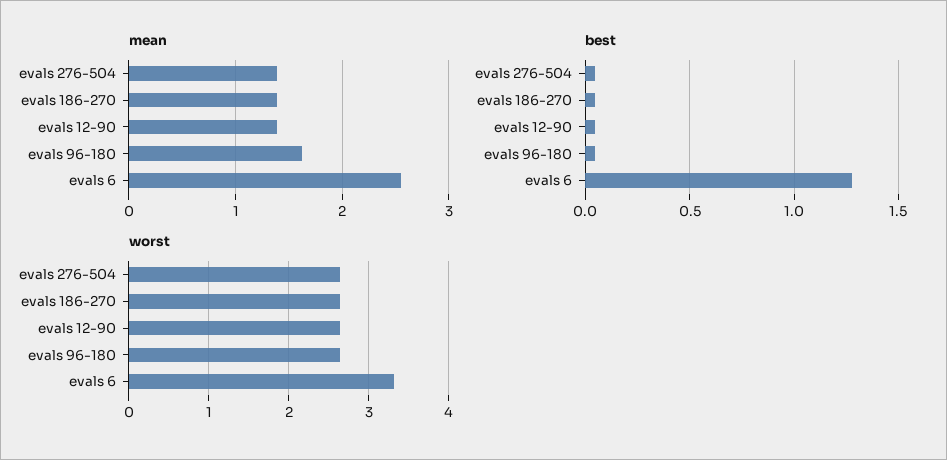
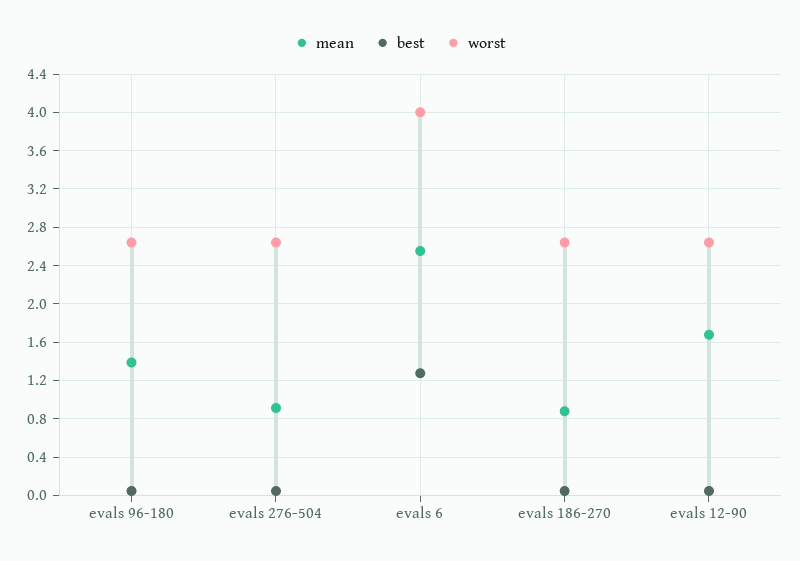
  {
    "mean": {
-     "evals 276-504": 1.4,
+     "evals 276-504": 0.9,
-     "evals 186-270": 1.4,
+     "evals 186-270": 0.9,
-     "evals 12-90": 1.4,
+     "evals 12-90": 1.7,
-     "evals 96-180": 1.6,
+     "evals 96-180": 1.4,
      "evals 6": 2.6
    },
    "best": {
      "evals 276-504": 0.05,
      "evals 186-270": 0.05,
      "evals 12-90": 0.05,
      "evals 96-180": 0.05,
      "evals 6": 1.3
    },
    "worst": {
      "evals 276-504": 2.6,
      "evals 186-270": 2.6,
      "evals 12-90": 2.6,
      "evals 96-180": 2.6,
-     "evals 6": 3.3
+     "evals 6": 4
    }
  }

